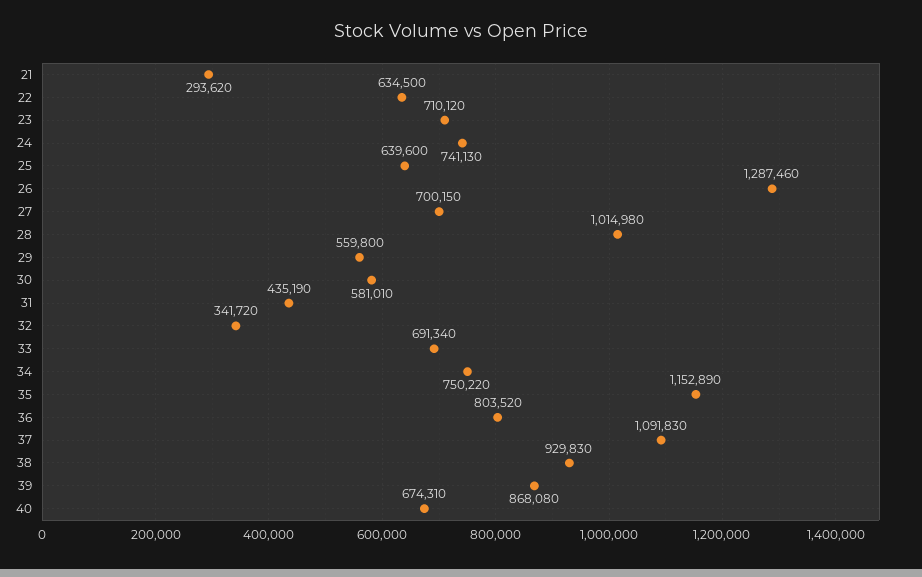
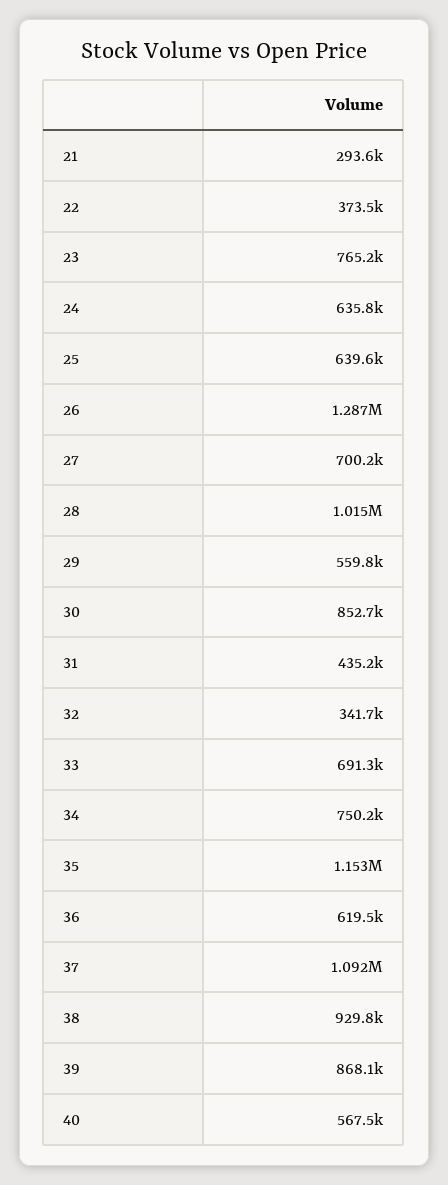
  {
    "21": 293620,
-   "22": 634500,
+   "22": 373500,
-   "23": 710120,
+   "23": 765200,
-   "24": 741130,
+   "24": 635800,
    "25": 639600,
    "26": 1287460,
    "27": 700150,
    "28": 1014980,
    "29": 559800,
-   "30": 581010,
+   "30": 852700,
    "31": 435190,
    "32": 341720,
    "33": 691340,
    "34": 750220,
    "35": 1152890,
-   "36": 803520,
+   "36": 619500,
    "37": 1091830,
    "38": 929830,
    "39": 868080,
-   "40": 674310
+   "40": 567500
  }

